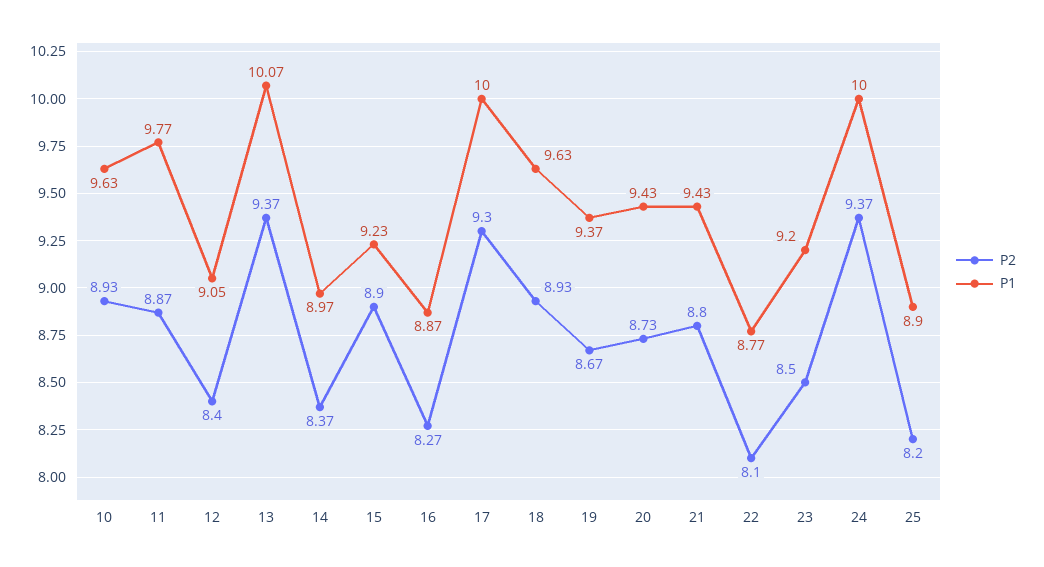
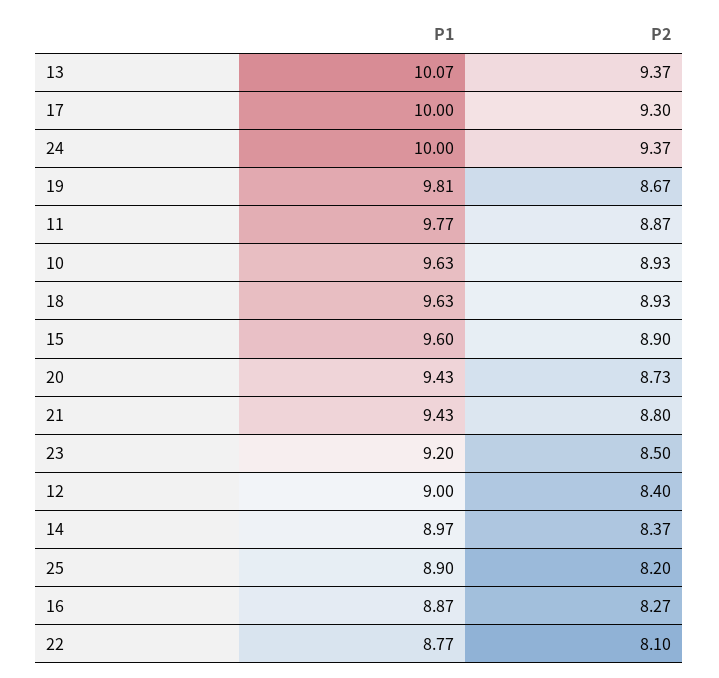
  {
    "P2": {
      "10": 8.93,
      "11": 8.87,
      "12": 8.4,
      "13": 9.37,
      "14": 8.37,
      "15": 8.9,
      "16": 8.27,
      "17": 9.3,
      "18": 8.93,
      "19": 8.67,
      "20": 8.73,
      "21": 8.8,
      "22": 8.1,
      "23": 8.5,
      "24": 9.37,
      "25": 8.2
    },
    "P1": {
      "10": 9.63,
      "11": 9.77,
-     "12": 9.05,
+     "12": 9,
      "13": 10.07,
      "14": 8.97,
-     "15": 9.23,
+     "15": 9.6,
      "16": 8.87,
      "17": 10,
      "18": 9.63,
-     "19": 9.37,
+     "19": 9.81,
      "20": 9.43,
      "21": 9.43,
      "22": 8.77,
      "23": 9.2,
      "24": 10,
      "25": 8.9
    }
  }

